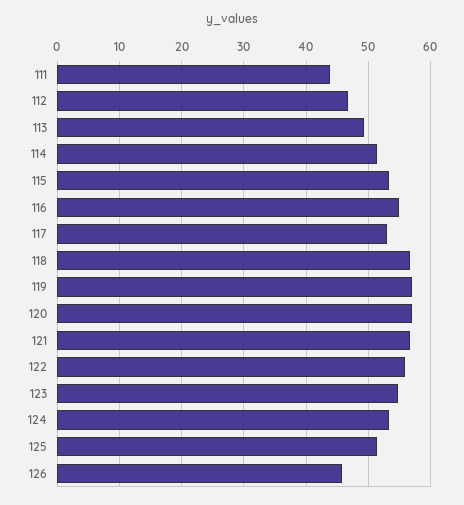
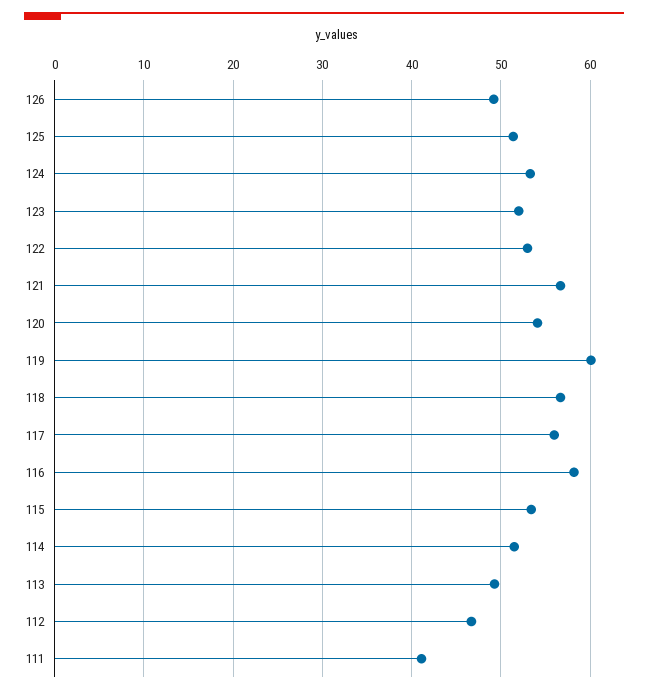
  {
-   "111": 44,
+   "111": 41,
    "112": 47,
    "113": 49,
    "114": 52,
    "115": 53,
-   "116": 55,
+   "116": 58,
-   "117": 53,
+   "117": 56,
    "118": 57,
-   "119": 57,
+   "119": 60,
-   "120": 57,
+   "120": 54,
    "121": 57,
-   "122": 56,
+   "122": 53,
-   "123": 55,
+   "123": 52,
    "124": 53,
    "125": 51,
-   "126": 46
+   "126": 49
  }

